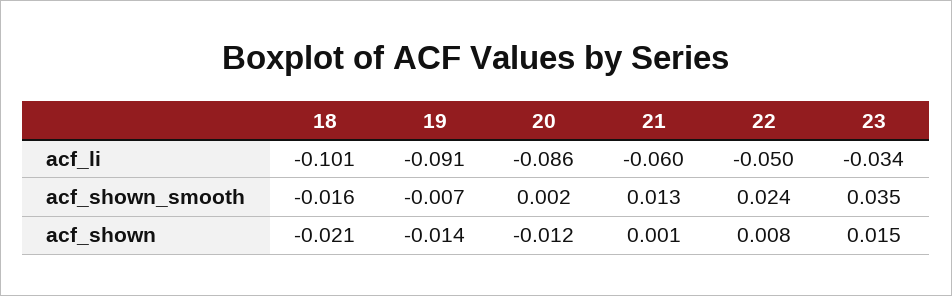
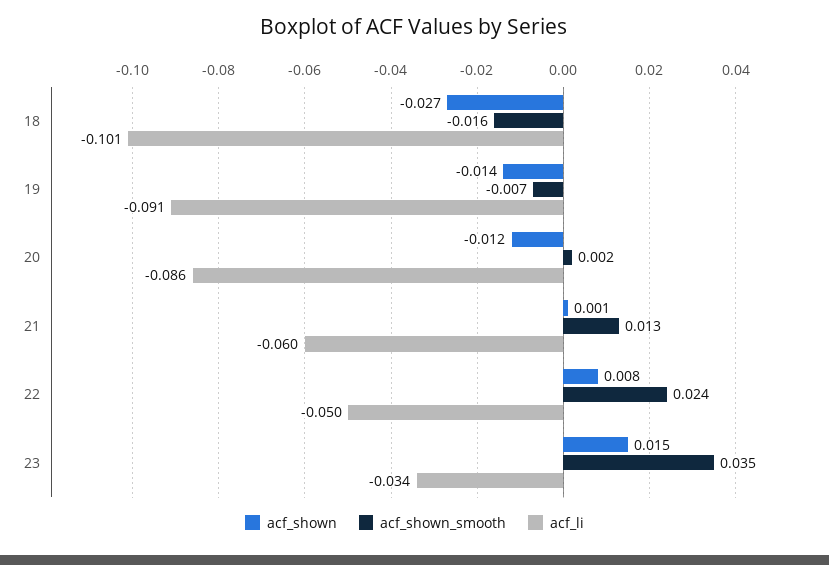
  {
    "acf_li": {
      "18": -0.101,
      "19": -0.091,
      "20": -0.086,
      "21": -0.06,
      "22": -0.05,
      "23": -0.034
    },
    "acf_shown_smooth": {
      "18": -0.016,
      "19": -0.007,
      "20": 0.002,
      "21": 0.013,
      "22": 0.024,
      "23": 0.035
    },
    "acf_shown": {
-     "18": -0.021,
+     "18": -0.027,
      "19": -0.014,
      "20": -0.012,
      "21": 0.001,
      "22": 0.008,
      "23": 0.015
    }
  }

